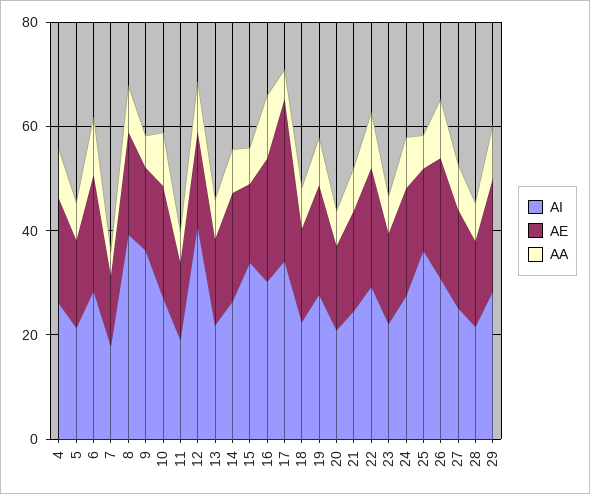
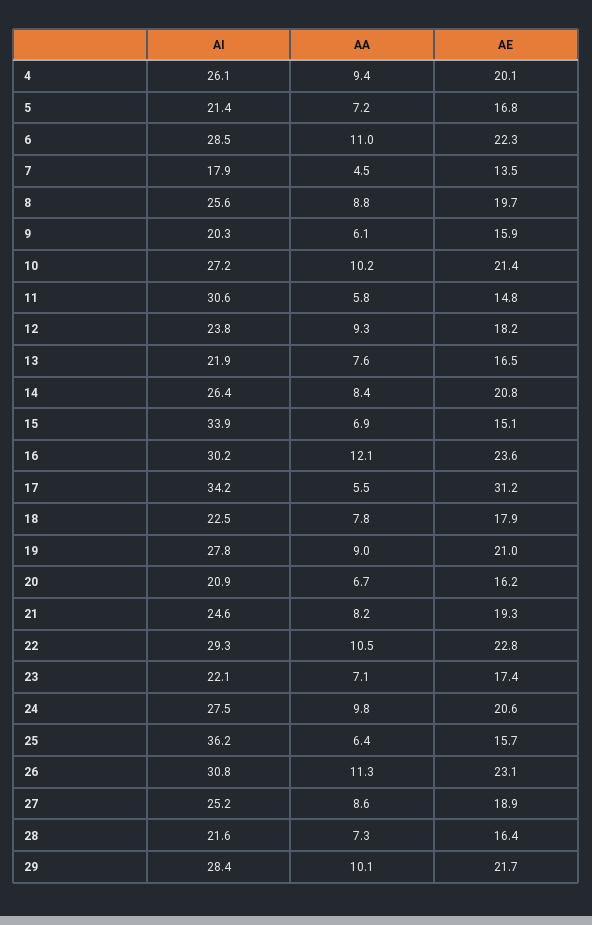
  {
    "AI": {
      "4": 26.1,
      "5": 21.4,
      "6": 28.5,
      "7": 17.9,
-     "8": 40,
+     "8": 25.6,
-     "9": 35,
+     "9": 20.3,
      "10": 27.2,
-     "11": 20,
+     "11": 30.6,
-     "12": 40,
+     "12": 23.8,
      "13": 21.9,
      "14": 26.4,
      "15": 33.9,
      "16": 30.2,
      "17": 34.2,
      "18": 22.5,
      "19": 27.8,
      "20": 20.9,
      "21": 24.6,
      "22": 29.3,
      "23": 22.1,
      "24": 27.5,
      "25": 36.2,
      "26": 30.8,
      "27": 25.2,
      "28": 21.6,
      "29": 28.4
    },
    "AE": {
      "4": 20.1,
      "5": 16.8,
      "6": 22.3,
      "7": 13.5,
      "8": 19.7,
      "9": 15.9,
      "10": 21.4,
      "11": 14.8,
      "12": 18.2,
      "13": 16.5,
      "14": 20.8,
      "15": 15.1,
      "16": 23.6,
      "17": 31.2,
      "18": 17.9,
      "19": 21,
      "20": 16.2,
      "21": 19.3,
      "22": 22.8,
      "23": 17.4,
      "24": 20.6,
      "25": 15.7,
      "26": 23.1,
      "27": 18.9,
      "28": 16.4,
      "29": 21.7
    },
    "AA": {
      "4": 9.4,
      "5": 7.2,
      "6": 11,
      "7": 4.5,
      "8": 8.8,
      "9": 6.1,
      "10": 10.2,
      "11": 5.8,
      "12": 9.3,
      "13": 7.6,
      "14": 8.4,
      "15": 6.9,
      "16": 12.1,
      "17": 5.5,
      "18": 7.8,
      "19": 9,
      "20": 6.7,
      "21": 8.2,
      "22": 10.5,
      "23": 7.1,
      "24": 9.8,
      "25": 6.4,
      "26": 11.3,
      "27": 8.6,
      "28": 7.3,
      "29": 10.1
    }
  }

